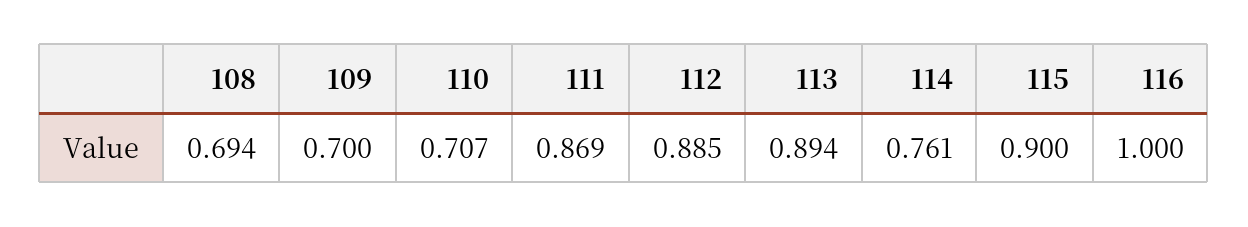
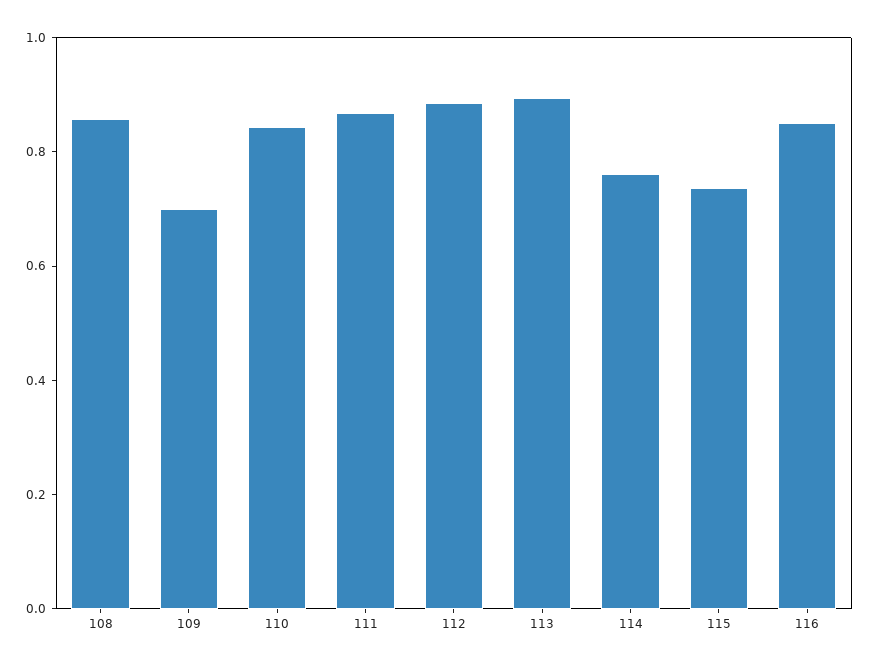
  {
-   "108": 0.694,
+   "108": 0.85,
    "109": 0.7,
-   "110": 0.707,
+   "110": 0.85,
    "111": 0.869,
    "112": 0.885,
    "113": 0.894,
    "114": 0.761,
-   "115": 0.9,
+   "115": 0.75,
-   "116": 1
+   "116": 0.85
  }

